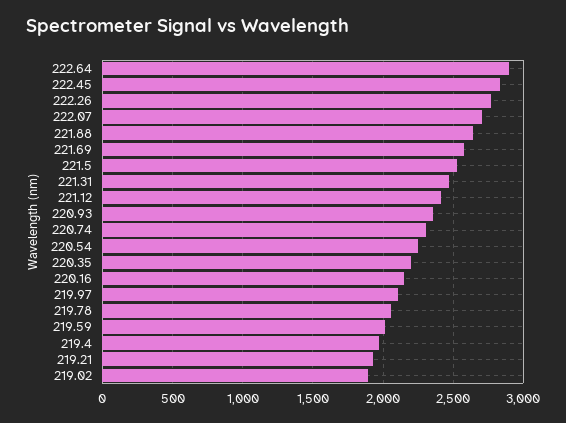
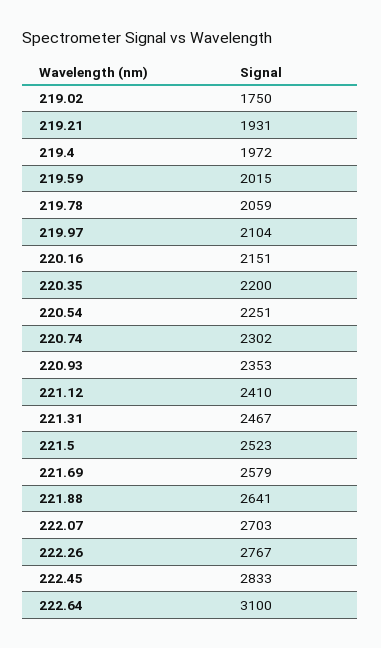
  {
-   "222.64": 2900,
+   "222.64": 3100,
    "222.45": 2833,
    "222.26": 2767,
    "222.07": 2703,
    "221.88": 2641,
    "221.69": 2579,
    "221.5": 2523,
    "221.31": 2467,
    "221.12": 2410,
    "220.93": 2353,
    "220.74": 2302,
    "220.54": 2251,
    "220.35": 2200,
    "220.16": 2151,
    "219.97": 2104,
    "219.78": 2059,
    "219.59": 2015,
    "219.4": 1972,
    "219.21": 1931,
-   "219.02": 1900
+   "219.02": 1750
  }

